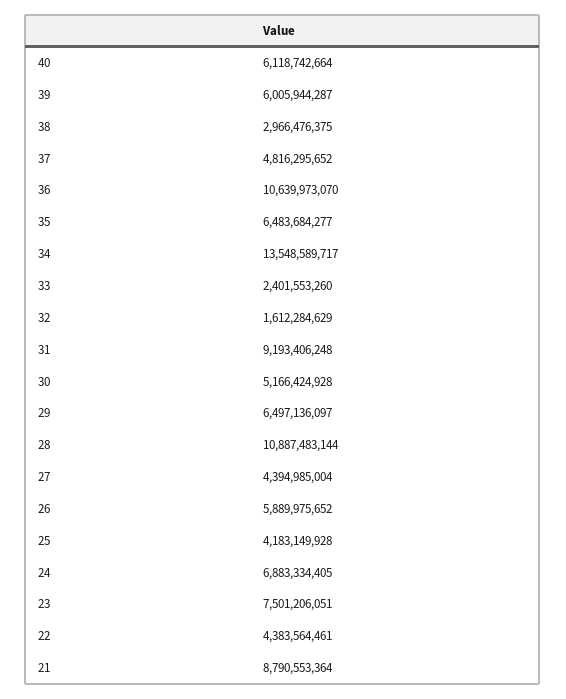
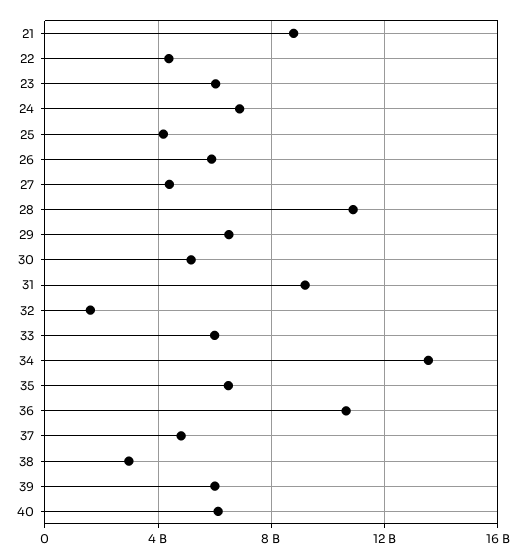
  {
    "40": 6118742664,
    "39": 6005944287,
    "38": 2966476375,
    "37": 4816295652,
    "36": 10639973070,
    "35": 6483684277,
    "34": 13548589717,
-   "33": 2401553260,
+   "33": 6000000000,
    "32": 1612284629,
    "31": 9193406248,
    "30": 5166424928,
    "29": 6497136097,
    "28": 10887483144,
    "27": 4394985004,
    "26": 5889975652,
    "25": 4183149928,
    "24": 6883334405,
-   "23": 7501206051,
+   "23": 6000000000,
    "22": 4383564461,
    "21": 8790553364
  }

